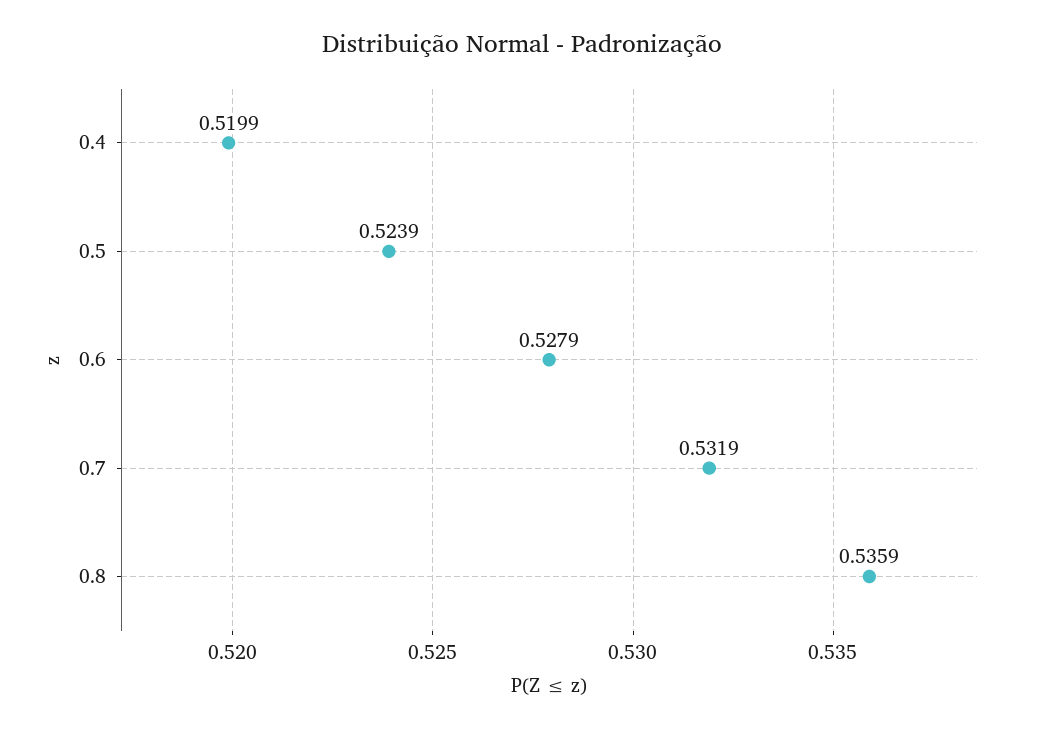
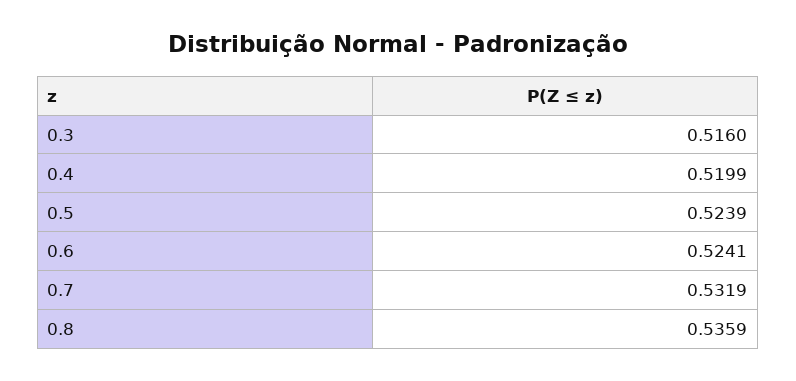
  {
    "0.4": 0.5199,
    "0.5": 0.5239,
-   "0.6": 0.5279,
+   "0.6": 0.5241,
    "0.7": 0.5319,
-   "0.8": 0.5359
+   "0.8": 0.5359,
+   "0.3": 0.516
  }

